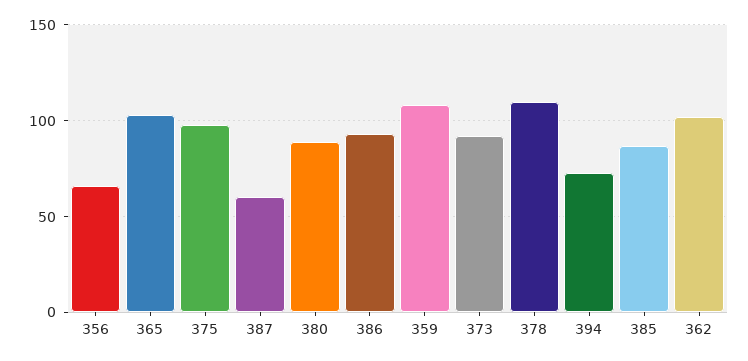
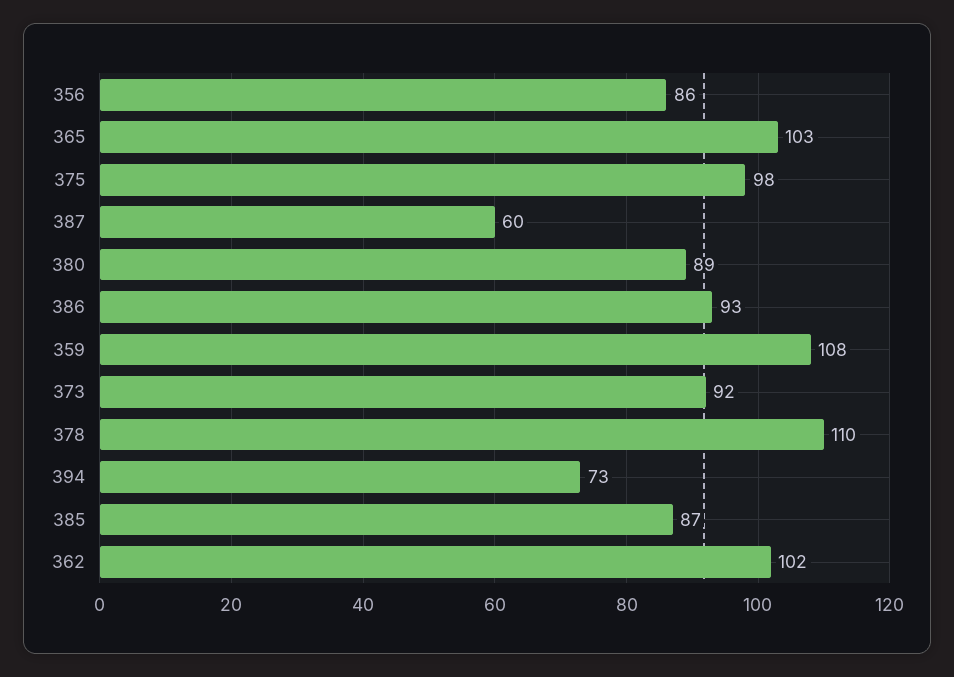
  {
-   "356": 65,
+   "356": 86,
    "365": 103,
    "375": 98,
    "387": 60,
    "380": 89,
    "386": 93,
    "359": 108,
    "373": 92,
    "378": 110,
    "394": 73,
    "385": 87,
    "362": 102
  }

